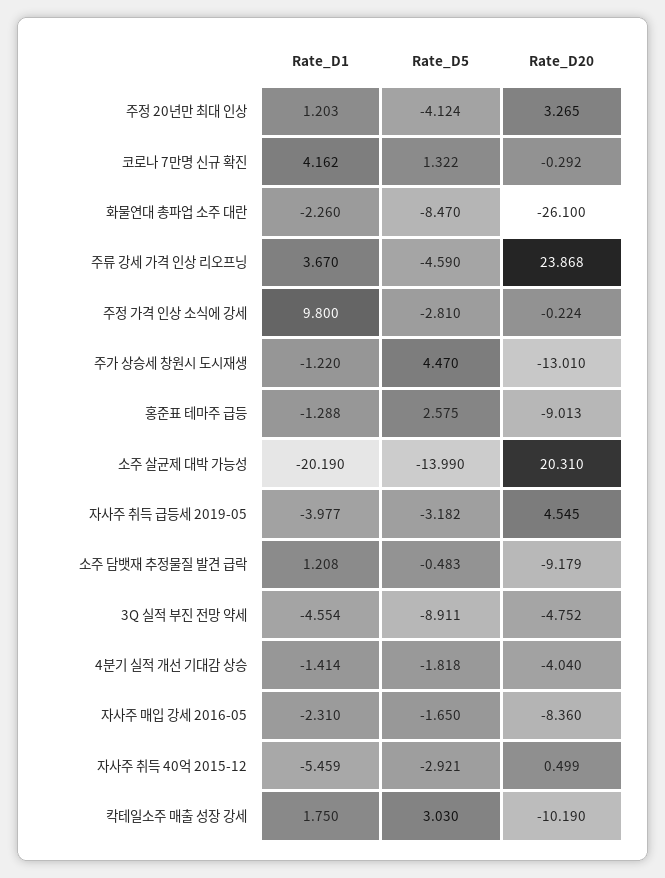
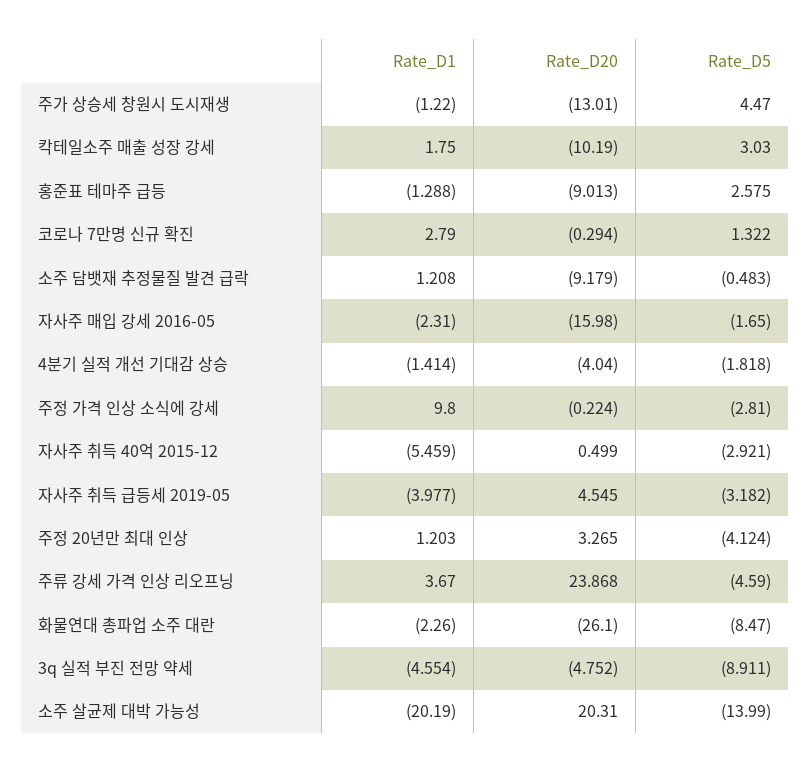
  {
    "Rate_D1": {
      "주정 20년만 최대 인상": 1.203,
-     "코로나 7만명 신규 확진": 4.162,
+     "코로나 7만명 신규 확진": 2.79,
      "화물연대 총파업 소주 대란": -2.26,
      "주류 강세 가격 인상 리오프닝": 3.67,
      "주정 가격 인상 소식에 강세": 9.8,
      "주가 상승세 창원시 도시재생": -1.22,
      "홍준표 테마주 급등": -1.288,
      "소주 살균제 대박 가능성": -20.19,
      "자사주 취득 급등세 2019-05": -3.977,
      "소주 담뱃재 추정물질 발견 급락": 1.208,
      "3Q 실적 부진 전망 약세": -4.554,
      "4분기 실적 개선 기대감 상승": -1.414,
      "자사주 매입 강세 2016-05": -2.31,
      "자사주 취득 40억 2015-12": -5.459,
      "칵테일소주 매출 성장 강세": 1.75
    },
    "Rate_D5": {
      "주정 20년만 최대 인상": -4.124,
      "코로나 7만명 신규 확진": 1.322,
      "화물연대 총파업 소주 대란": -8.47,
      "주류 강세 가격 인상 리오프닝": -4.59,
      "주정 가격 인상 소식에 강세": -2.81,
      "주가 상승세 창원시 도시재생": 4.47,
      "홍준표 테마주 급등": 2.575,
      "소주 살균제 대박 가능성": -13.99,
      "자사주 취득 급등세 2019-05": -3.182,
      "소주 담뱃재 추정물질 발견 급락": -0.483,
      "3Q 실적 부진 전망 약세": -8.911,
      "4분기 실적 개선 기대감 상승": -1.818,
      "자사주 매입 강세 2016-05": -1.65,
      "자사주 취득 40억 2015-12": -2.921,
      "칵테일소주 매출 성장 강세": 3.03
    },
    "Rate_D20": {
      "주정 20년만 최대 인상": 3.265,
-     "코로나 7만명 신규 확진": -0.292,
+     "코로나 7만명 신규 확진": -0.294,
      "화물연대 총파업 소주 대란": -26.1,
      "주류 강세 가격 인상 리오프닝": 23.868,
      "주정 가격 인상 소식에 강세": -0.224,
      "주가 상승세 창원시 도시재생": -13.01,
      "홍준표 테마주 급등": -9.013,
      "소주 살균제 대박 가능성": 20.31,
      "자사주 취득 급등세 2019-05": 4.545,
      "소주 담뱃재 추정물질 발견 급락": -9.179,
      "3Q 실적 부진 전망 약세": -4.752,
      "4분기 실적 개선 기대감 상승": -4.04,
-     "자사주 매입 강세 2016-05": -8.36,
+     "자사주 매입 강세 2016-05": -15.98,
      "자사주 취득 40억 2015-12": 0.499,
      "칵테일소주 매출 성장 강세": -10.19
    }
  }

